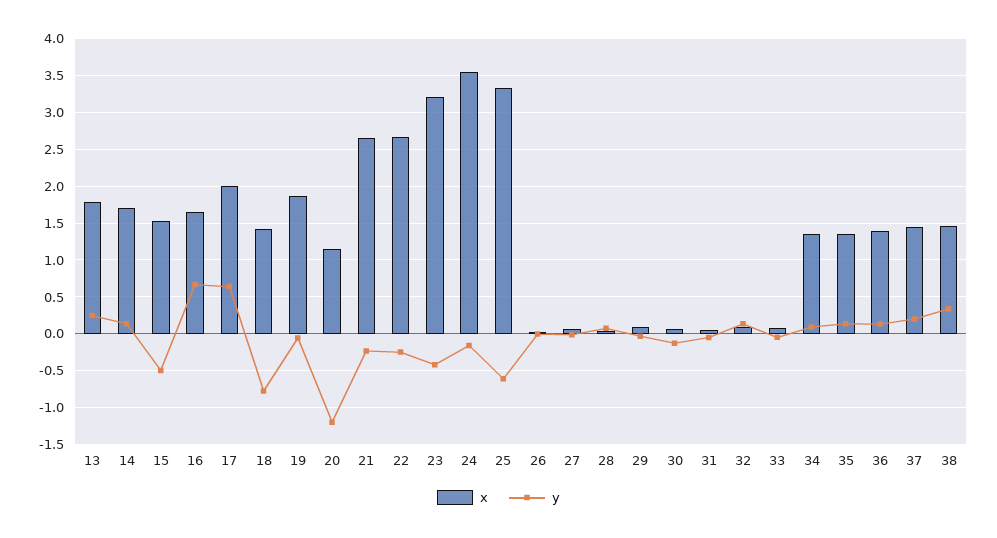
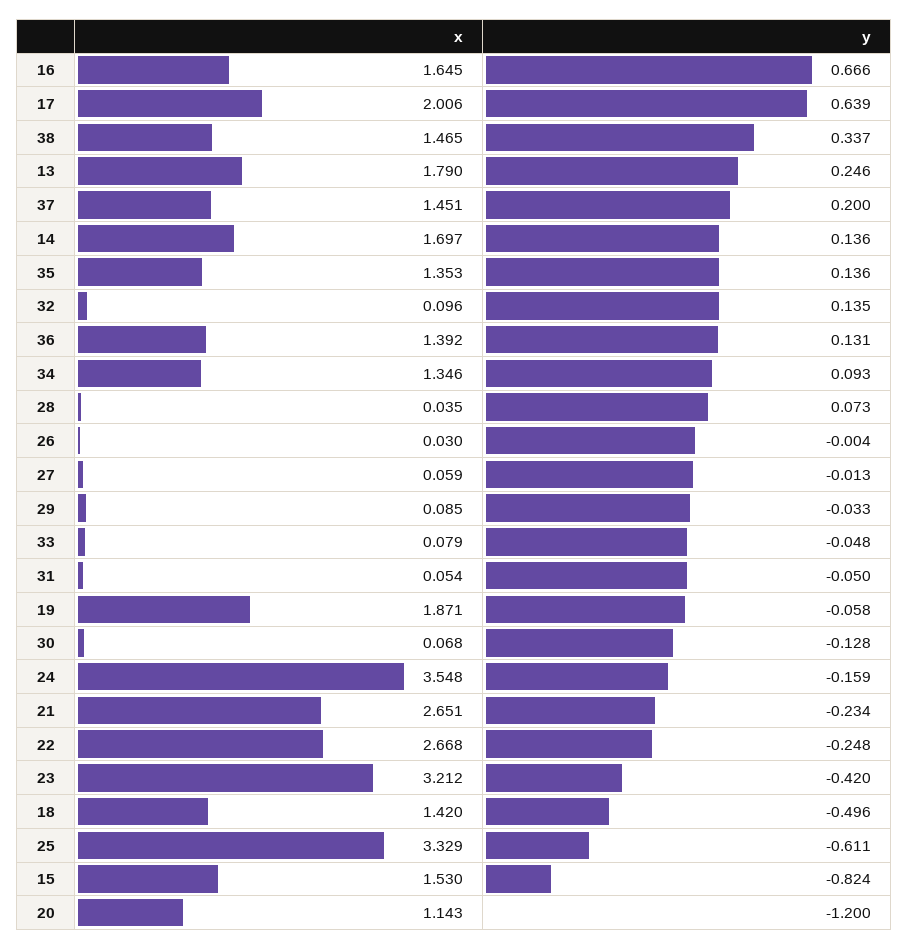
  {
    "x": {
      "13": 1.79,
      "14": 1.697,
      "15": 1.53,
      "16": 1.645,
      "17": 2.006,
      "18": 1.42,
      "19": 1.871,
      "20": 1.143,
      "21": 2.651,
      "22": 2.668,
      "23": 3.212,
      "24": 3.548,
      "25": 3.329,
      "26": 0.03,
      "27": 0.059,
      "28": 0.035,
      "29": 0.085,
      "30": 0.068,
      "31": 0.054,
      "32": 0.096,
      "33": 0.079,
      "34": 1.346,
      "35": 1.353,
      "36": 1.392,
      "37": 1.451,
      "38": 1.465
    },
    "y": {
      "13": 0.246,
      "14": 0.136,
-     "15": -0.5,
+     "15": -0.824,
      "16": 0.666,
      "17": 0.639,
-     "18": -0.8,
+     "18": -0.496,
      "19": -0.058,
      "20": -1.2,
      "21": -0.234,
      "22": -0.248,
      "23": -0.42,
      "24": -0.159,
      "25": -0.611,
      "26": -0.004,
      "27": -0.013,
      "28": 0.073,
      "29": -0.033,
      "30": -0.128,
      "31": -0.05,
      "32": 0.135,
      "33": -0.048,
      "34": 0.093,
      "35": 0.136,
      "36": 0.131,
      "37": 0.2,
      "38": 0.337
    }
  }

